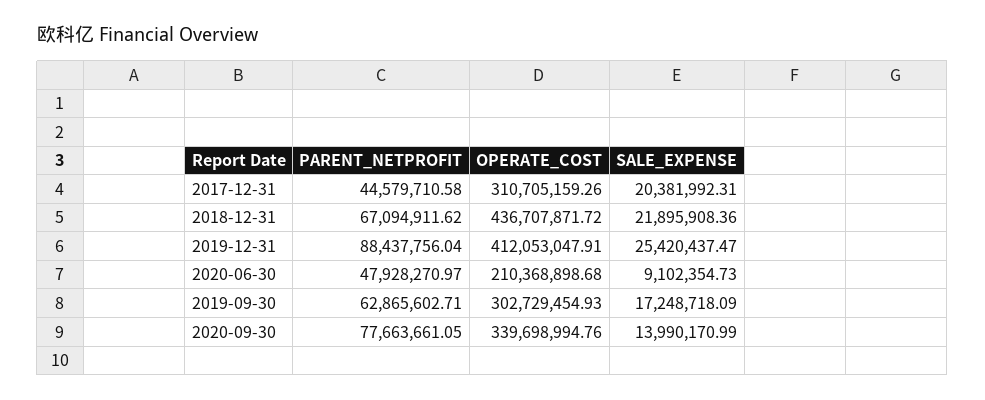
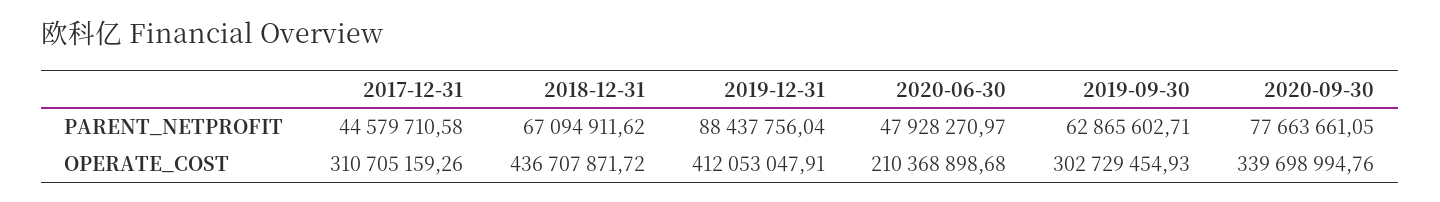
  {
    "PARENT_NETPROFIT": {
      "2017-12-31": 44579710.58,
      "2018-12-31": 67094911.62,
      "2019-12-31": 88437756.04,
      "2020-06-30": 47928270.97,
      "2019-09-30": 62865602.71,
      "2020-09-30": 77663661.05
    },
    "OPERATE_COST": {
      "2017-12-31": 310705159.26,
      "2018-12-31": 436707871.72,
      "2019-12-31": 412053047.91,
      "2020-06-30": 210368898.68,
      "2019-09-30": 302729454.93,
      "2020-09-30": 339698994.76
-   },
+   }
-   "SALE_EXPENSE": {
-     "2017-12-31": 20381992.31,
-     "2018-12-31": 21895908.36,
-     "2019-12-31": 25420437.47,
-     "2020-06-30": 9102354.73,
-     "2019-09-30": 17248718.09,
-     "2020-09-30": 13990170.99
-   }
  }

